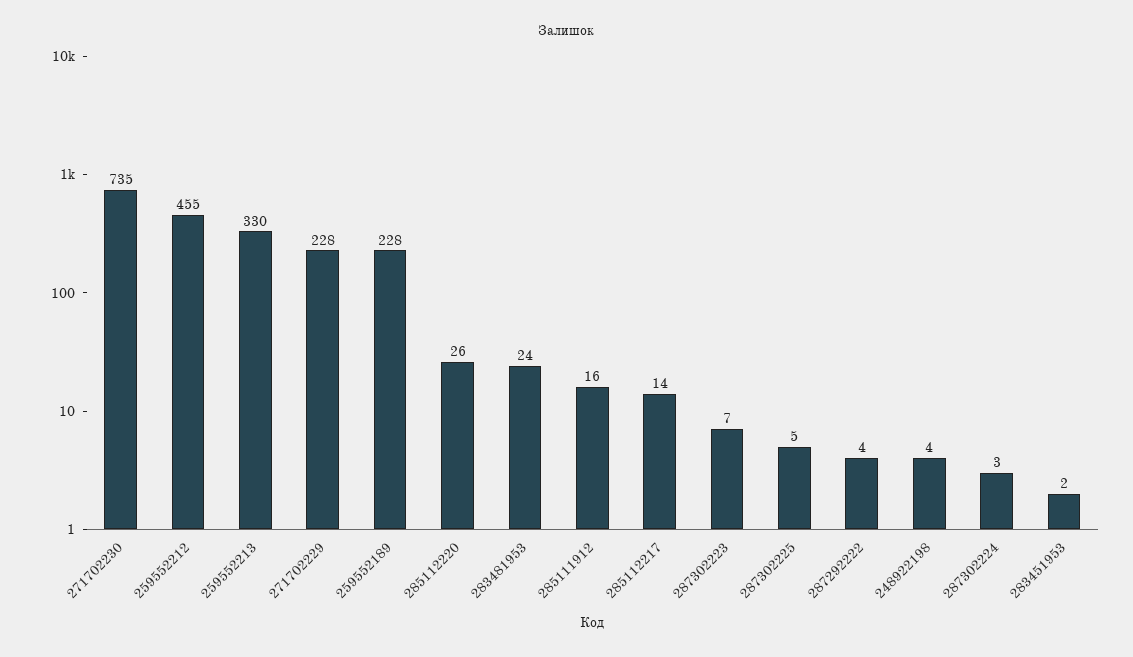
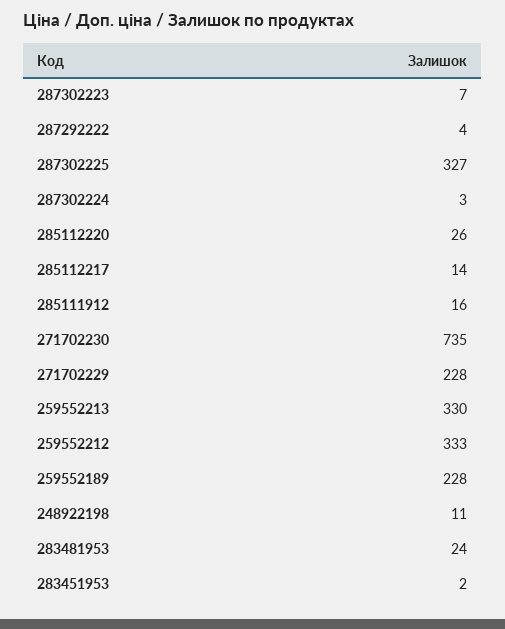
  {
    "271702230": 735,
-   "259552212": 455,
+   "259552212": 333,
    "259552213": 330,
    "271702229": 228,
    "259552189": 228,
    "285112220": 26,
    "283481953": 24,
    "285111912": 16,
    "285112217": 14,
    "287302223": 7,
-   "287302225": 5,
+   "287302225": 327,
    "287292222": 4,
-   "248922198": 4,
+   "248922198": 11,
    "287302224": 3,
    "283451953": 2
  }

